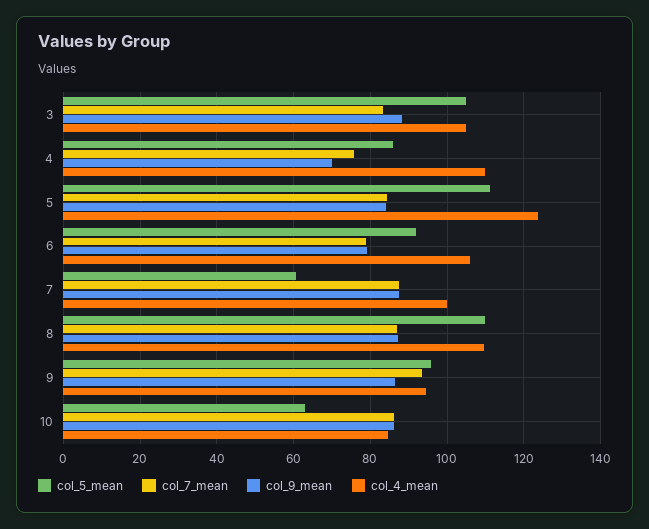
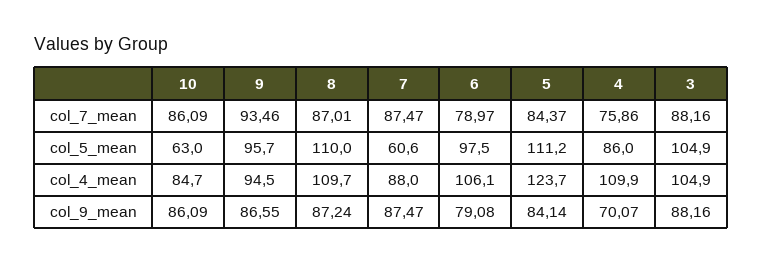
  {
    "col_5_mean": {
      "3": 104.9,
      "4": 86,
      "5": 111.2,
-     "6": 92,
+     "6": 97.5,
      "7": 60.6,
      "8": 110,
      "9": 95.7,
      "10": 63
    },
    "col_7_mean": {
-     "3": 84,
+     "3": 88.16,
      "4": 75.86,
      "5": 84.37,
      "6": 78.97,
      "7": 87.47,
      "8": 87.01,
      "9": 93.46,
      "10": 86.09
    },
    "col_9_mean": {
      "3": 88.16,
      "4": 70.07,
      "5": 84.14,
      "6": 79.08,
      "7": 87.47,
      "8": 87.24,
      "9": 86.55,
      "10": 86.09
    },
    "col_4_mean": {
      "3": 104.9,
      "4": 109.9,
      "5": 123.7,
      "6": 106.1,
-     "7": 100,
+     "7": 88,
      "8": 109.7,
      "9": 94.5,
      "10": 84.7
    }
  }

